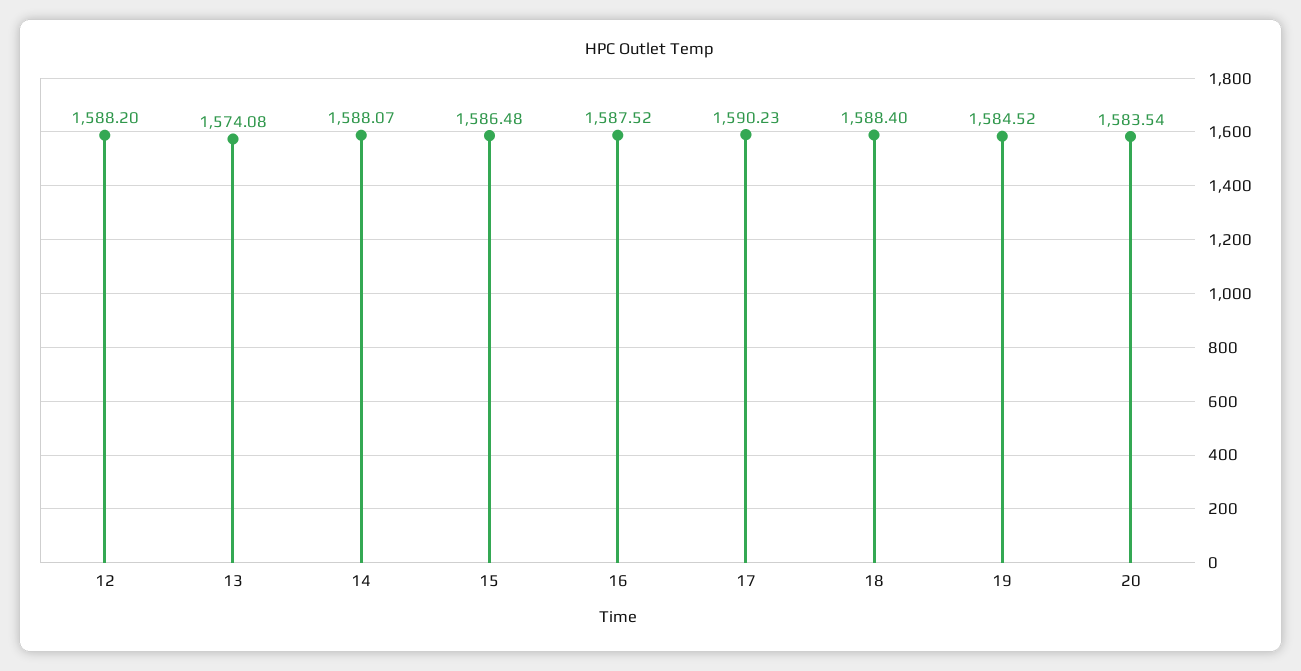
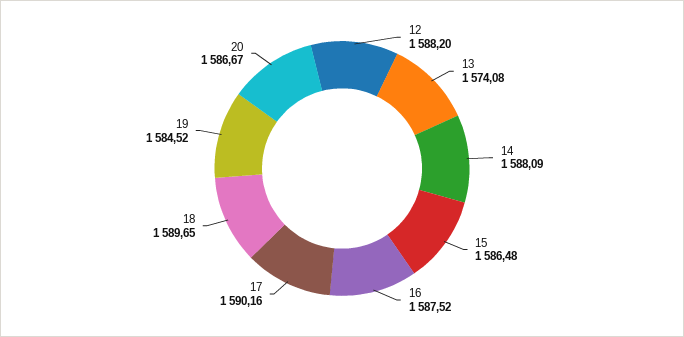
  {
    "12": 1588.2,
    "13": 1574.08,
-   "14": 1588.07,
+   "14": 1588.09,
    "15": 1586.48,
    "16": 1587.52,
-   "17": 1590.23,
+   "17": 1590.16,
-   "18": 1588.4,
+   "18": 1589.65,
    "19": 1584.52,
-   "20": 1583.54
+   "20": 1586.67
  }

